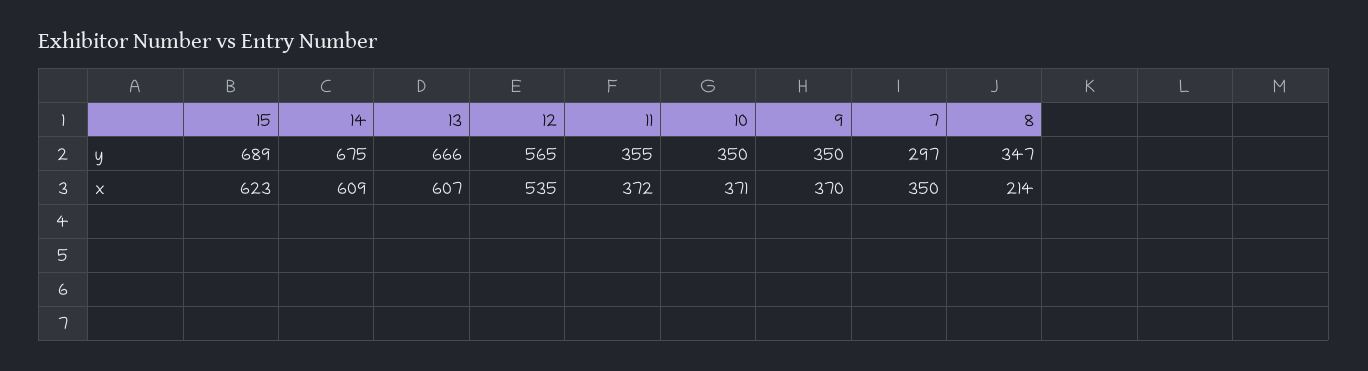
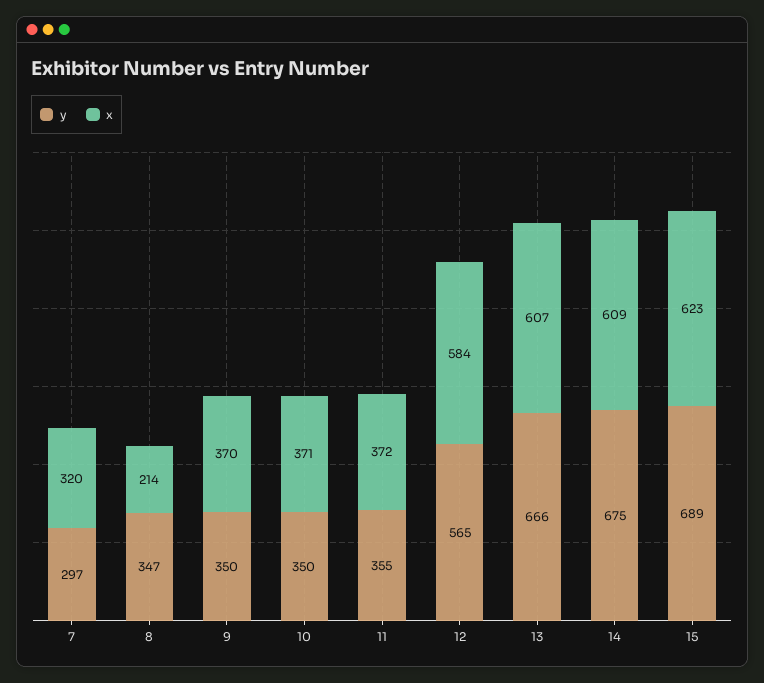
  {
    "y": {
      "15": 689,
      "14": 675,
      "13": 666,
      "12": 565,
      "11": 355,
      "10": 350,
      "9": 350,
      "7": 297,
      "8": 347
    },
    "x": {
      "15": 623,
      "14": 609,
      "13": 607,
-     "12": 535,
+     "12": 584,
      "11": 372,
      "10": 371,
      "9": 370,
-     "7": 350,
+     "7": 320,
      "8": 214
    }
  }

